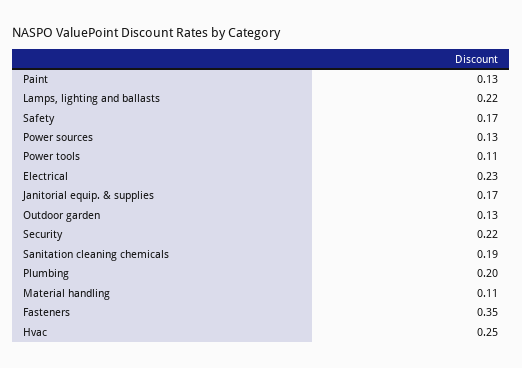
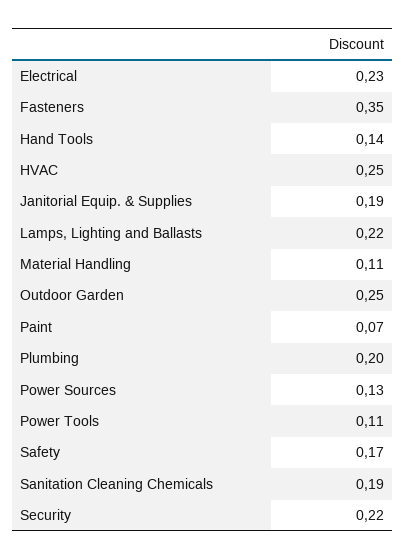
  {
-   "Paint": 0.13,
+   "Paint": 0.07,
    "Lamps, lighting and ballasts": 0.22,
    "Safety": 0.17,
    "Power sources": 0.13,
    "Power tools": 0.11,
    "Electrical": 0.23,
-   "Janitorial equip. & supplies": 0.17,
+   "Janitorial equip. & supplies": 0.19,
-   "Outdoor garden": 0.13,
+   "Outdoor garden": 0.25,
    "Security": 0.22,
    "Sanitation cleaning chemicals": 0.19,
    "Plumbing": 0.2,
    "Material handling": 0.11,
    "Fasteners": 0.35,
-   "Hvac": 0.25
+   "Hvac": 0.25,
+   "Hand Tools": 0.14
  }

